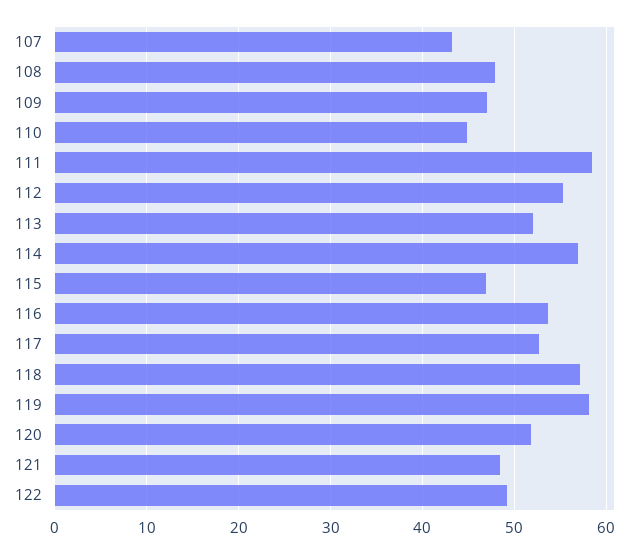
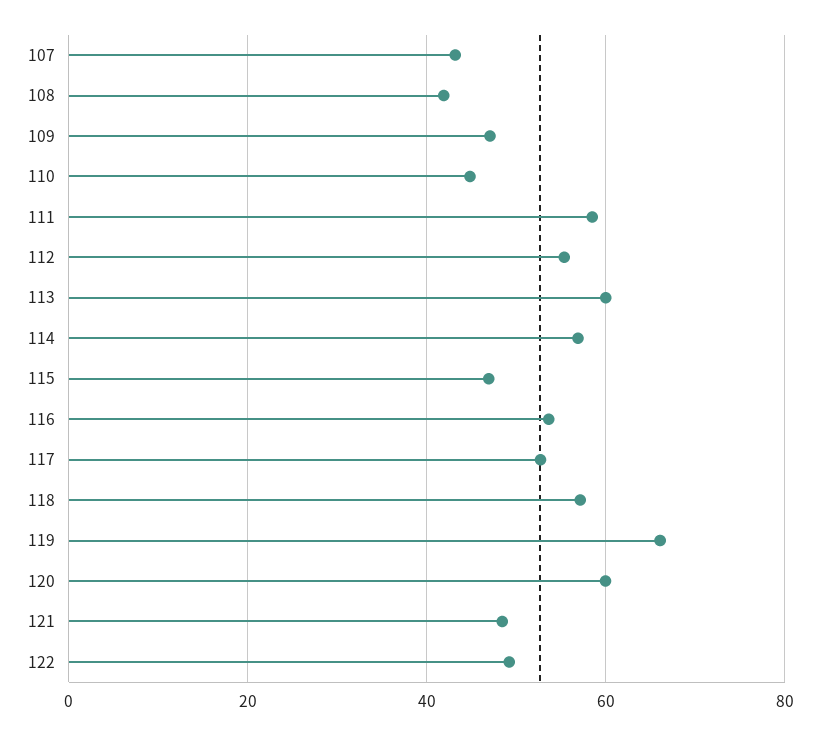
  {
    "107": 43,
-   "108": 48,
+   "108": 42,
    "109": 47,
    "110": 45,
    "111": 58,
    "112": 55,
-   "113": 52,
+   "113": 60,
    "114": 57,
    "115": 47,
    "116": 54,
    "117": 53,
    "118": 57,
-   "119": 58,
+   "119": 66,
-   "120": 52,
+   "120": 60,
    "121": 48,
    "122": 49
  }

